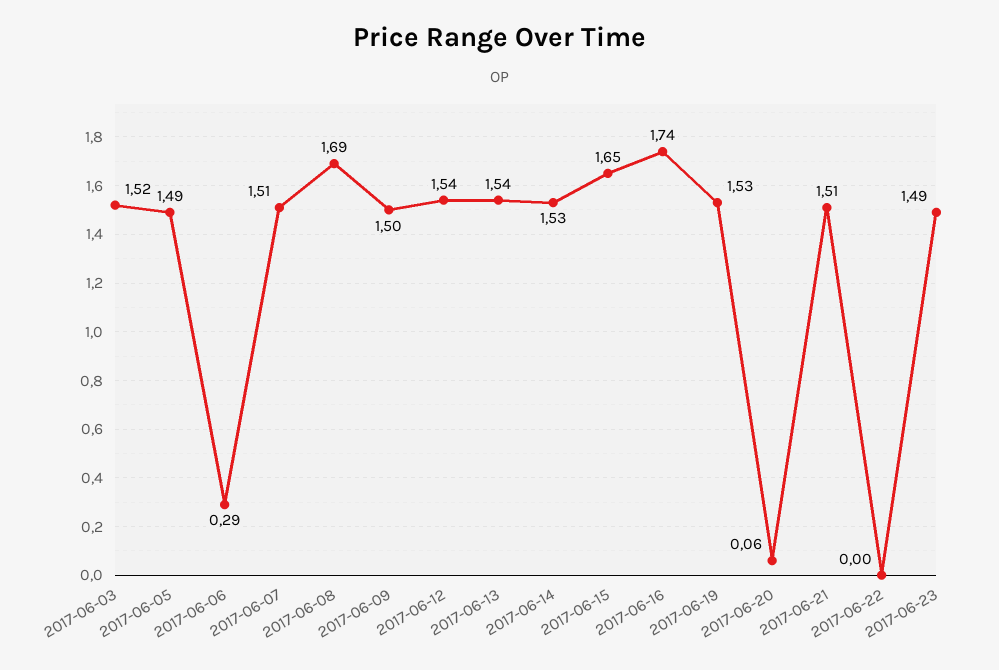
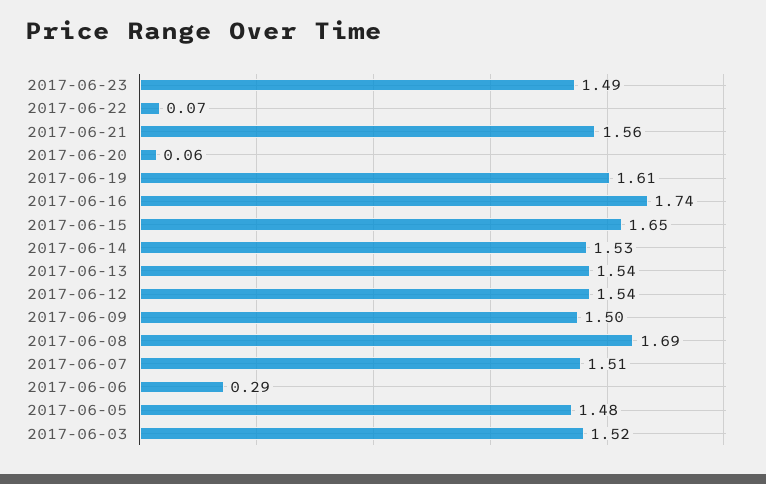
  {
    "2017-06-03": 1.52,
-   "2017-06-05": 1.49,
+   "2017-06-05": 1.48,
    "2017-06-06": 0.29,
    "2017-06-07": 1.51,
    "2017-06-08": 1.69,
    "2017-06-09": 1.5,
    "2017-06-12": 1.54,
    "2017-06-13": 1.54,
    "2017-06-14": 1.53,
    "2017-06-15": 1.65,
    "2017-06-16": 1.74,
-   "2017-06-19": 1.53,
+   "2017-06-19": 1.61,
    "2017-06-20": 0.06,
-   "2017-06-21": 1.51,
+   "2017-06-21": 1.56,
-   "2017-06-22": 0,
+   "2017-06-22": 0.07,
    "2017-06-23": 1.49
  }

